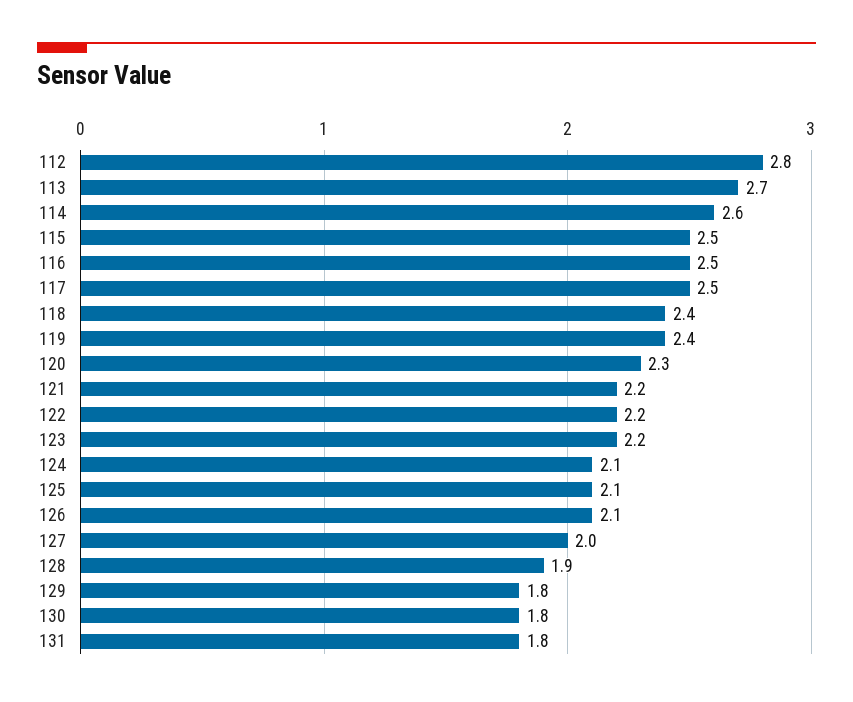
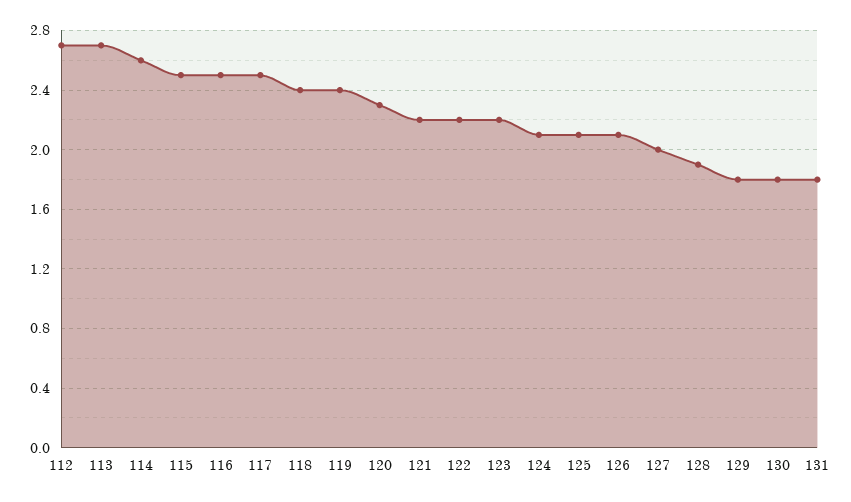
  {
-   "112": 2.8,
+   "112": 2.7,
    "113": 2.7,
    "114": 2.6,
    "115": 2.5,
    "116": 2.5,
    "117": 2.5,
    "118": 2.4,
    "119": 2.4,
    "120": 2.3,
    "121": 2.2,
    "122": 2.2,
    "123": 2.2,
    "124": 2.1,
    "125": 2.1,
    "126": 2.1,
    "127": 2,
    "128": 1.9,
    "129": 1.8,
    "130": 1.8,
    "131": 1.8
  }

